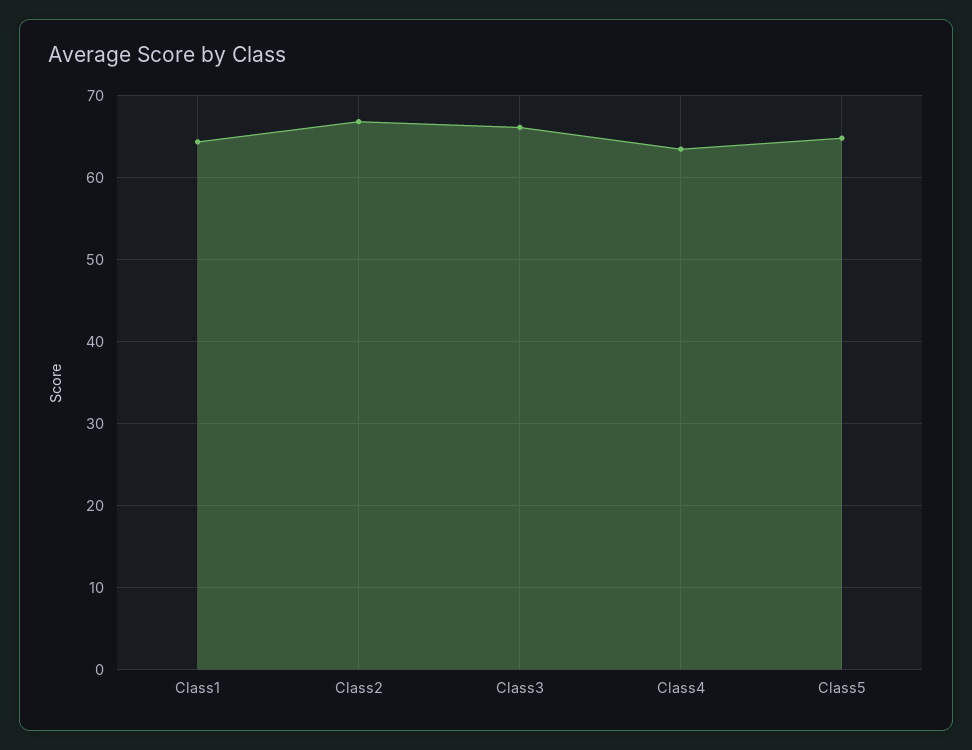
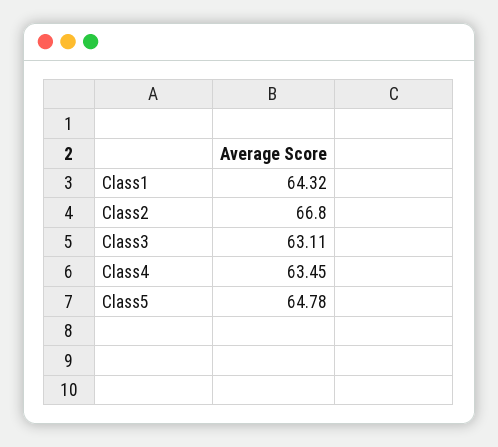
  {
    "Class1": 64.32,
    "Class2": 66.8,
-   "Class3": 66,
+   "Class3": 63.11,
    "Class4": 63.45,
    "Class5": 64.78
  }

